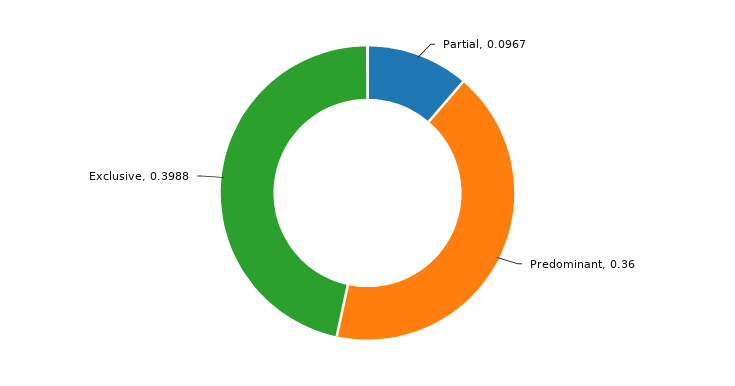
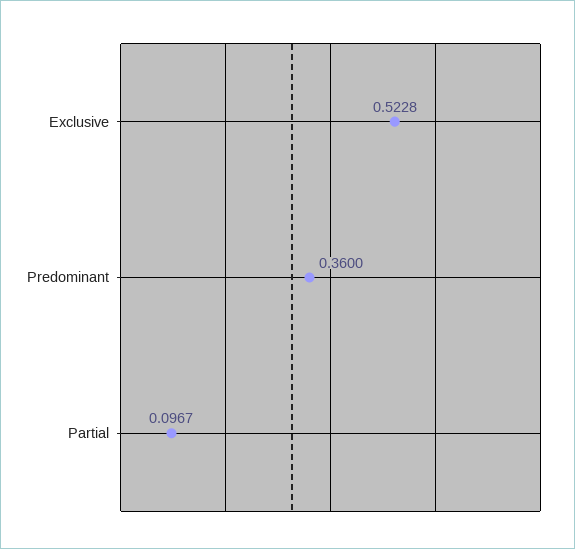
  {
    "Partial": 0.0967,
    "Predominant": 0.36,
-   "Exclusive": 0.3988
+   "Exclusive": 0.5228
  }

